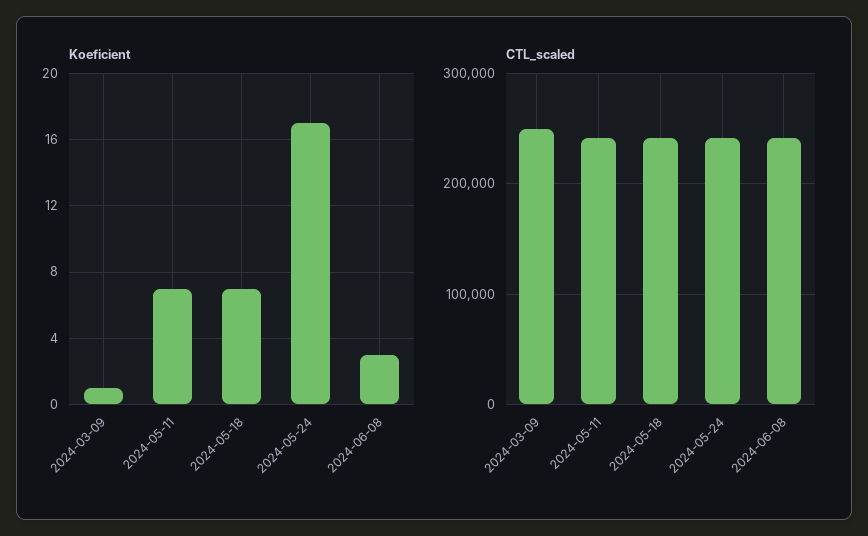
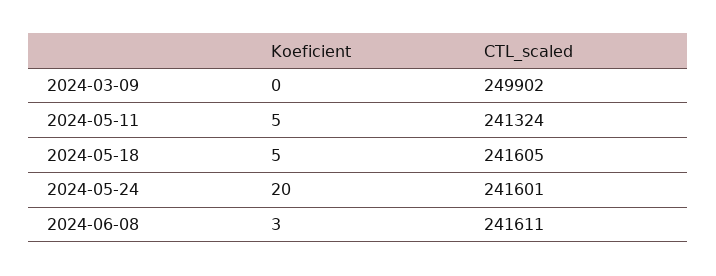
  {
    "Koeficient": {
-     "2024-03-09": 1,
+     "2024-03-09": 0,
-     "2024-05-11": 7,
+     "2024-05-11": 5,
-     "2024-05-18": 7,
+     "2024-05-18": 5,
-     "2024-05-24": 17,
+     "2024-05-24": 20,
      "2024-06-08": 3
    },
    "CTL_scaled": {
      "2024-03-09": 249902,
      "2024-05-11": 241324,
      "2024-05-18": 241605,
      "2024-05-24": 241601,
      "2024-06-08": 241611
    }
  }

